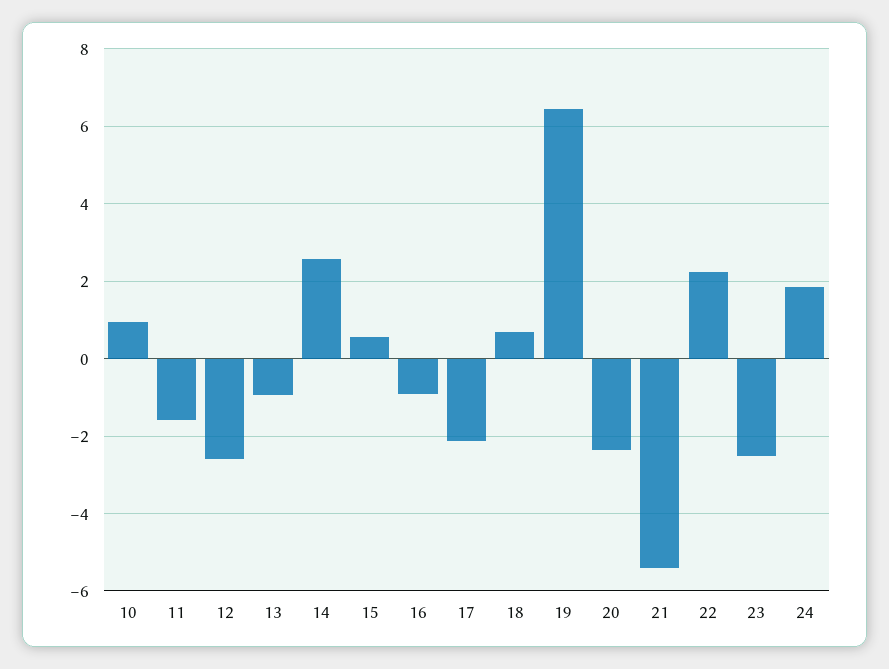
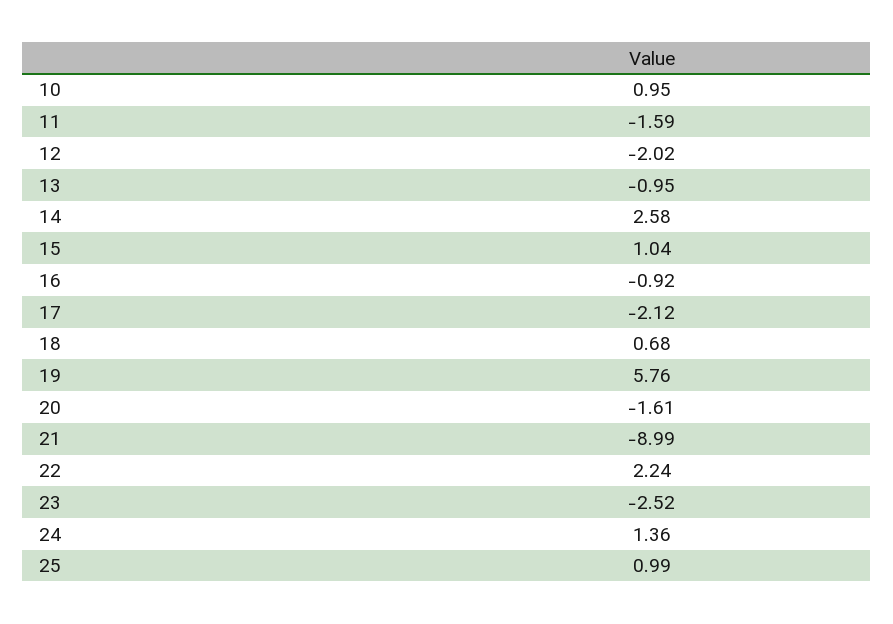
  {
    "10": 0.95,
    "11": -1.59,
-   "12": -2.6,
+   "12": -2.02,
    "13": -0.95,
    "14": 2.58,
-   "15": 0.6,
+   "15": 1.04,
    "16": -0.92,
    "17": -2.12,
    "18": 0.68,
-   "19": 6.4,
+   "19": 5.76,
-   "20": -2.4,
+   "20": -1.61,
-   "21": -5.4,
+   "21": -8.99,
    "22": 2.24,
    "23": -2.52,
-   "24": 1.8
+   "24": 1.36,
+   "25": 0.99
  }

